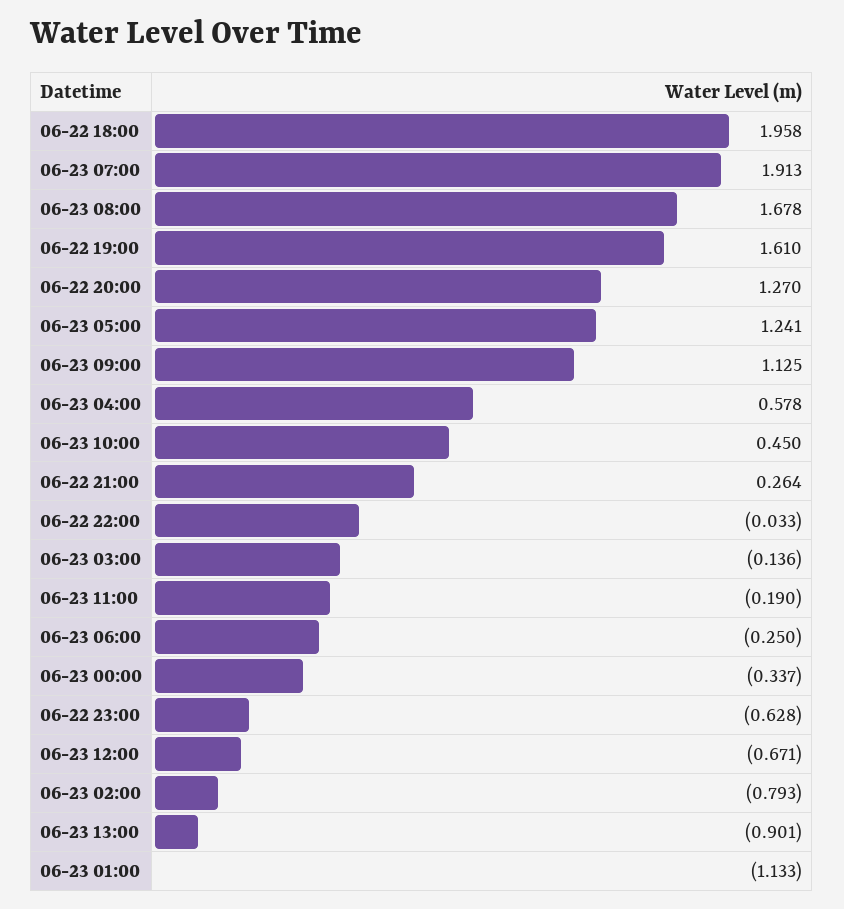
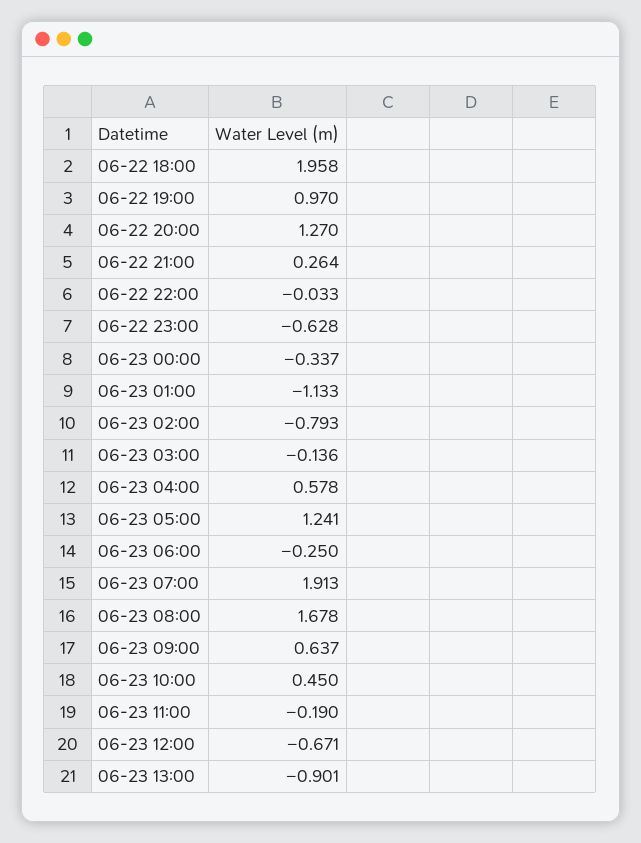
  {
    "06-22 18:00": 1.958,
    "06-23 07:00": 1.913,
    "06-23 08:00": 1.678,
-   "06-22 19:00": 1.61,
+   "06-22 19:00": 0.97,
    "06-22 20:00": 1.27,
    "06-23 05:00": 1.241,
-   "06-23 09:00": 1.125,
+   "06-23 09:00": 0.637,
    "06-23 04:00": 0.578,
    "06-23 10:00": 0.45,
    "06-22 21:00": 0.264,
    "06-22 22:00": -0.033,
    "06-23 03:00": -0.136,
    "06-23 11:00": -0.19,
    "06-23 06:00": -0.25,
    "06-23 00:00": -0.337,
    "06-22 23:00": -0.628,
    "06-23 12:00": -0.671,
    "06-23 02:00": -0.793,
    "06-23 13:00": -0.901,
    "06-23 01:00": -1.133
  }

